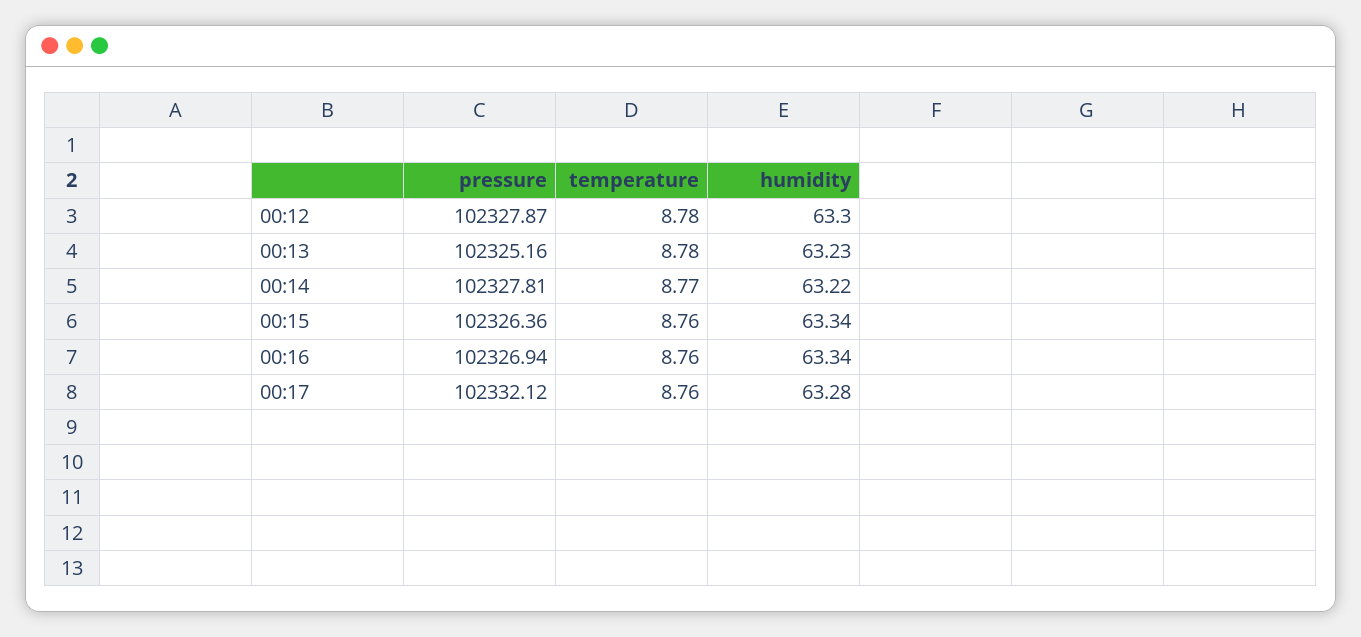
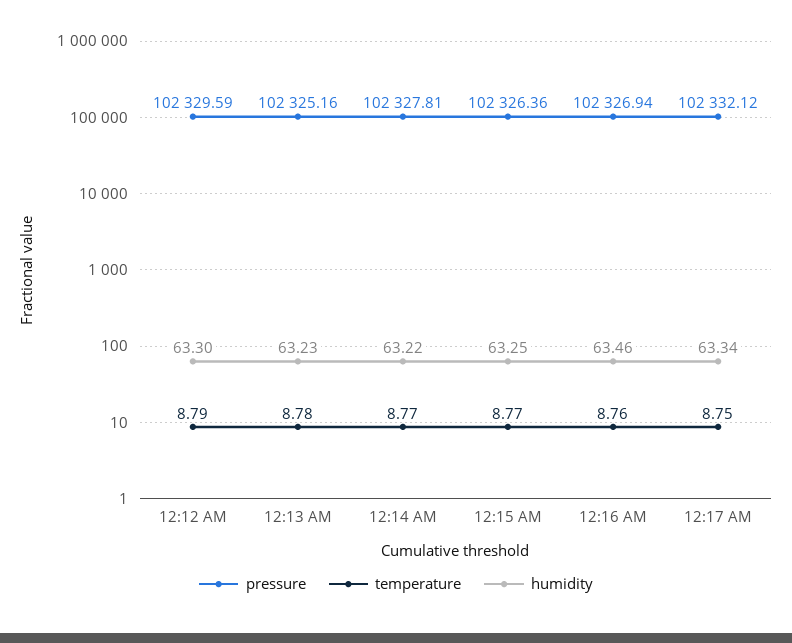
  {
    "pressure": {
-     "00:12": 102327.87,
+     "00:12": 102329.59,
      "00:13": 102325.16,
      "00:14": 102327.81,
      "00:15": 102326.36,
      "00:16": 102326.94,
      "00:17": 102332.12
    },
    "temperature": {
-     "00:12": 8.78,
+     "00:12": 8.79,
      "00:13": 8.78,
      "00:14": 8.77,
-     "00:15": 8.76,
+     "00:15": 8.77,
      "00:16": 8.76,
-     "00:17": 8.76
+     "00:17": 8.75
    },
    "humidity": {
      "00:12": 63.3,
      "00:13": 63.23,
      "00:14": 63.22,
-     "00:15": 63.34,
+     "00:15": 63.25,
-     "00:16": 63.34,
+     "00:16": 63.46,
-     "00:17": 63.28
+     "00:17": 63.34
    }
  }

